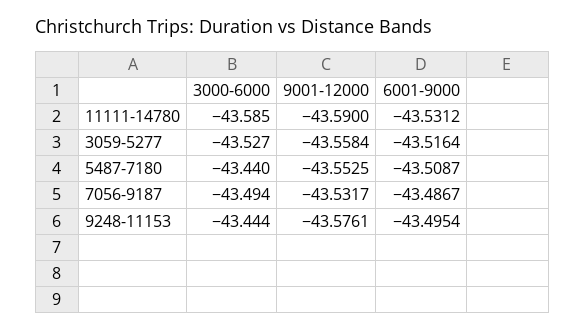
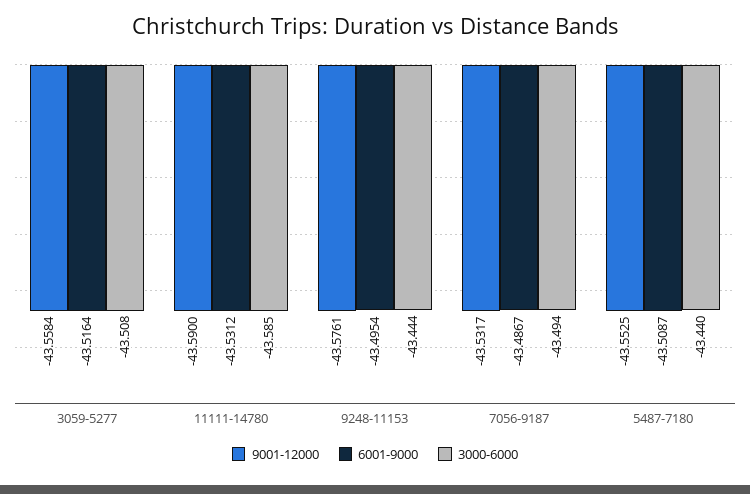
  {
    "3000-6000": {
      "11111-14780": -43.585,
-     "3059-5277": -43.527,
+     "3059-5277": -43.508,
      "5487-7180": -43.44,
      "7056-9187": -43.494,
      "9248-11153": -43.444
    },
    "9001-12000": {
      "11111-14780": -43.59,
      "3059-5277": -43.5584,
      "5487-7180": -43.5525,
      "7056-9187": -43.5317,
      "9248-11153": -43.5761
    },
    "6001-9000": {
      "11111-14780": -43.5312,
      "3059-5277": -43.5164,
      "5487-7180": -43.5087,
      "7056-9187": -43.4867,
      "9248-11153": -43.4954
    }
  }

